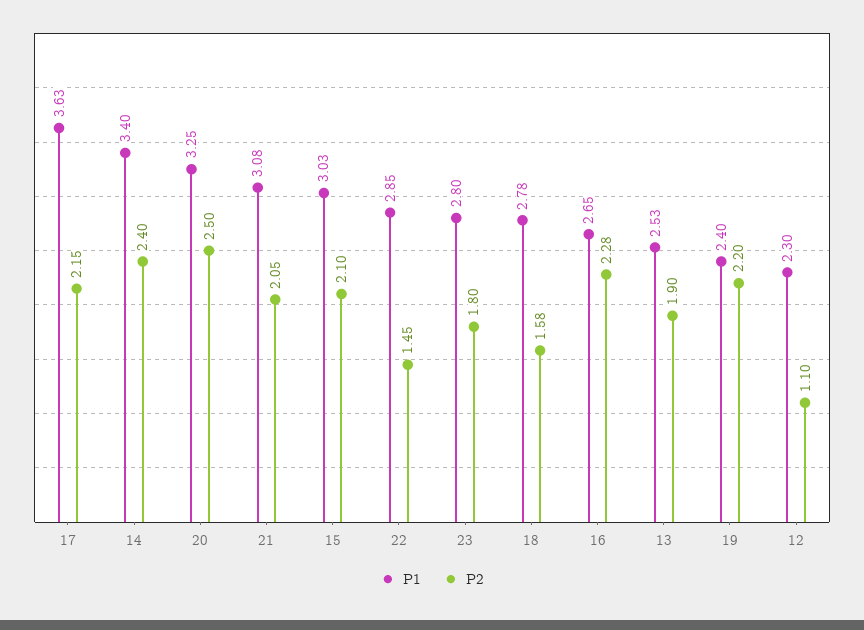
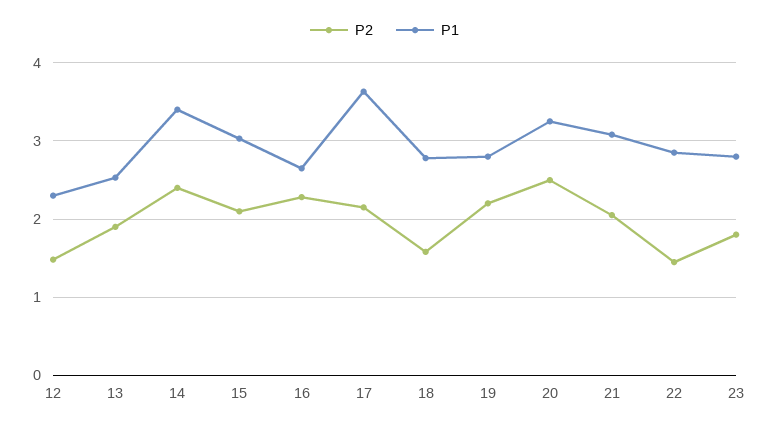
  {
    "P1": {
      "17": 3.63,
      "14": 3.4,
      "20": 3.25,
      "21": 3.08,
      "15": 3.03,
      "22": 2.85,
      "23": 2.8,
      "18": 2.78,
      "16": 2.65,
      "13": 2.53,
-     "19": 2.4,
+     "19": 2.8,
      "12": 2.3
    },
    "P2": {
      "17": 2.15,
      "14": 2.4,
      "20": 2.5,
      "21": 2.05,
      "15": 2.1,
      "22": 1.45,
      "23": 1.8,
      "18": 1.58,
      "16": 2.28,
      "13": 1.9,
      "19": 2.2,
-     "12": 1.1
+     "12": 1.5
    }
  }

